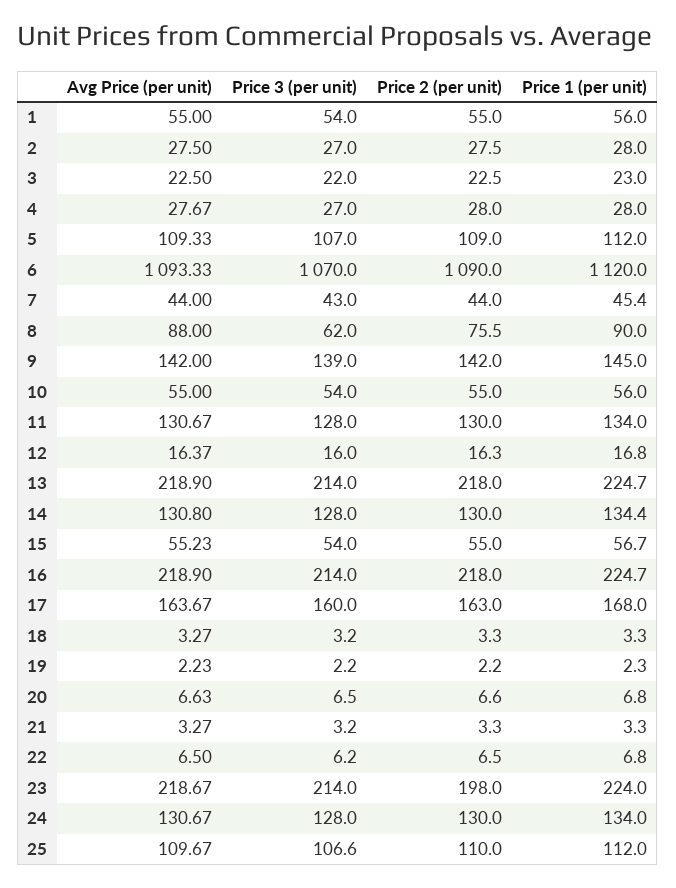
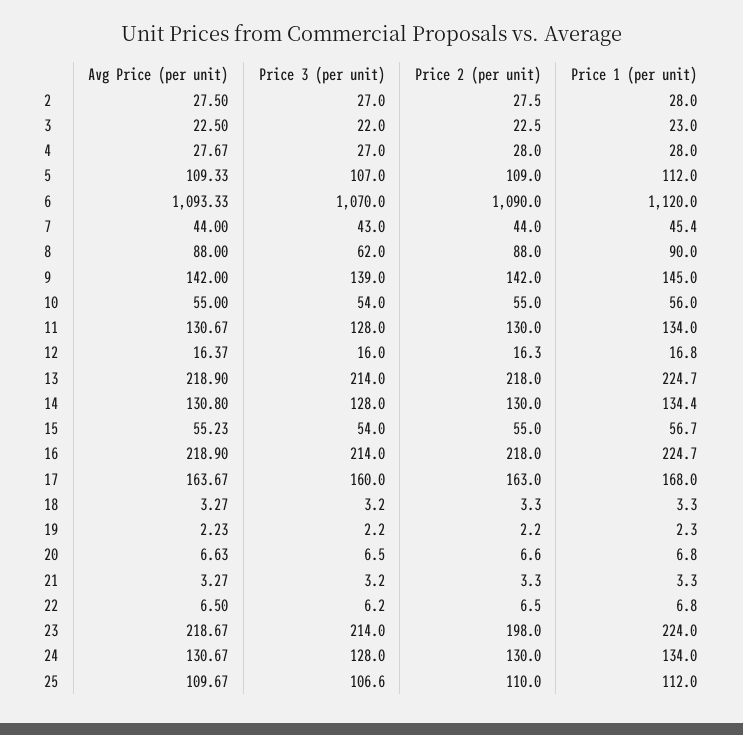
  {
    "Avg Price (per unit)": {
-     "1": 55,
      "2": 27.5,
      "3": 22.5,
      "4": 27.67,
      "5": 109.33,
      "6": 1093.33,
      "7": 44,
      "8": 88,
      "9": 142,
      "10": 55,
      "11": 130.67,
      "12": 16.37,
      "13": 218.9,
      "14": 130.8,
      "15": 55.23,
      "16": 218.9,
      "17": 163.67,
      "18": 3.27,
      "19": 2.23,
      "20": 6.63,
      "21": 3.27,
      "22": 6.5,
      "23": 218.67,
      "24": 130.67,
      "25": 109.67
    },
    "Price 3 (per unit)": {
-     "1": 54,
      "2": 27,
      "3": 22,
      "4": 27,
      "5": 107,
      "6": 1070,
      "7": 43,
      "8": 62,
      "9": 139,
      "10": 54,
      "11": 128,
      "12": 16,
      "13": 214,
      "14": 128,
      "15": 54,
      "16": 214,
      "17": 160,
      "18": 3.2,
      "19": 2.2,
      "20": 6.5,
      "21": 3.2,
      "22": 6.2,
      "23": 214,
      "24": 128,
      "25": 106.6
    },
    "Price 2 (per unit)": {
-     "1": 55,
      "2": 27.5,
      "3": 22.5,
      "4": 28,
      "5": 109,
      "6": 1090,
      "7": 44,
-     "8": 75.5,
+     "8": 88,
      "9": 142,
      "10": 55,
      "11": 130,
      "12": 16.3,
      "13": 218,
      "14": 130,
      "15": 55,
      "16": 218,
      "17": 163,
      "18": 3.3,
      "19": 2.2,
      "20": 6.6,
      "21": 3.3,
      "22": 6.5,
      "23": 198,
      "24": 130,
      "25": 110
    },
    "Price 1 (per unit)": {
-     "1": 56,
      "2": 28,
      "3": 23,
      "4": 28,
      "5": 112,
      "6": 1120,
      "7": 45.4,
      "8": 90,
      "9": 145,
      "10": 56,
      "11": 134,
      "12": 16.8,
      "13": 224.7,
      "14": 134.4,
      "15": 56.7,
      "16": 224.7,
      "17": 168,
      "18": 3.3,
      "19": 2.3,
      "20": 6.8,
      "21": 3.3,
      "22": 6.8,
      "23": 224,
      "24": 134,
      "25": 112
    }
  }

